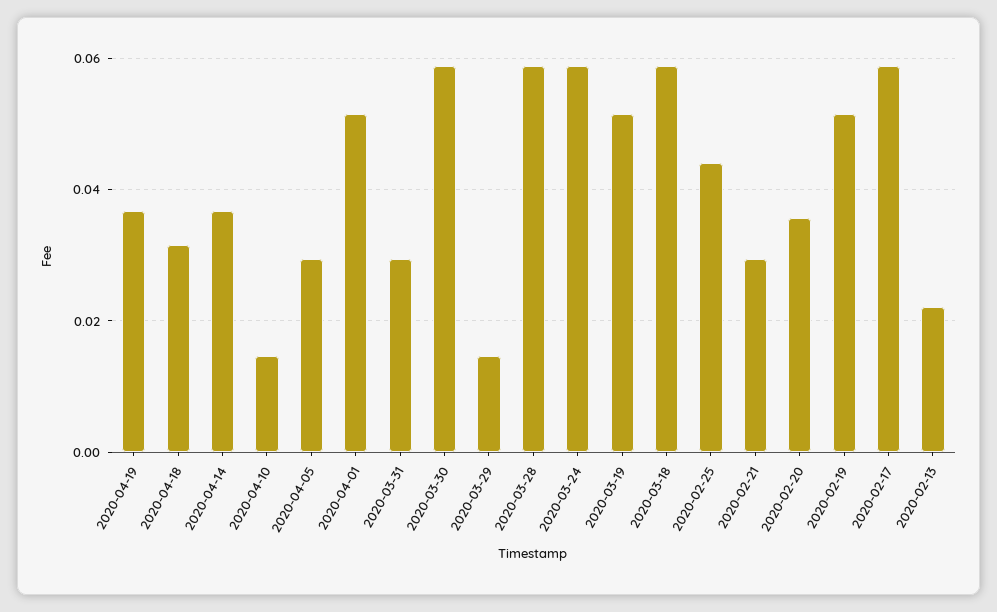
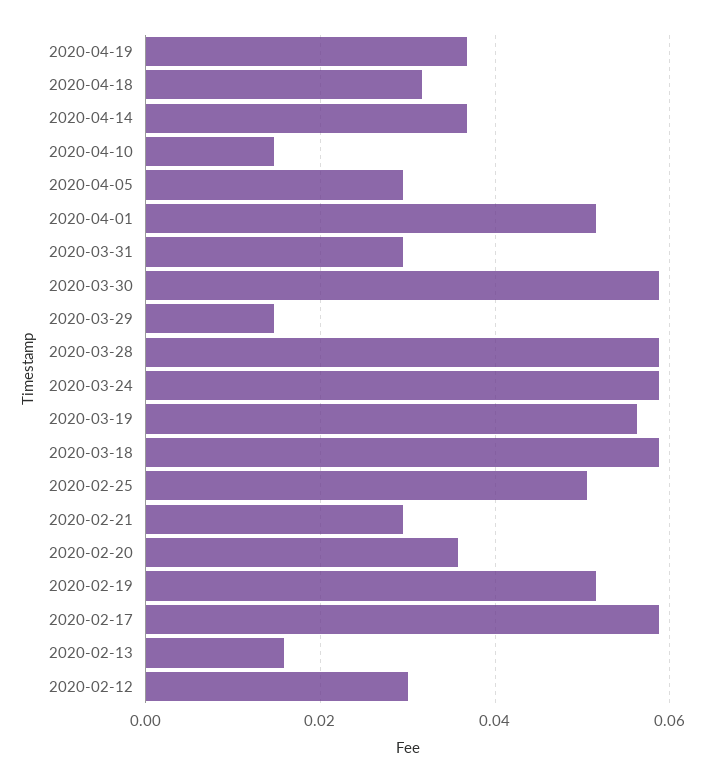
  {
    "2020-04-19": 0.036,
    "2020-04-18": 0.032,
    "2020-04-14": 0.036,
    "2020-04-10": 0.014,
    "2020-04-05": 0.03,
    "2020-04-01": 0.052,
    "2020-03-31": 0.03,
    "2020-03-30": 0.058,
    "2020-03-29": 0.014,
    "2020-03-28": 0.058,
    "2020-03-24": 0.058,
-   "2020-03-19": 0.052,
+   "2020-03-19": 0.056,
    "2020-03-18": 0.058,
-   "2020-02-25": 0.044,
+   "2020-02-25": 0.05,
    "2020-02-21": 0.03,
    "2020-02-20": 0.036,
    "2020-02-19": 0.052,
    "2020-02-17": 0.058,
-   "2020-02-13": 0.022
+   "2020-02-13": 0.016,
+   "2020-02-12": 0.03
  }

